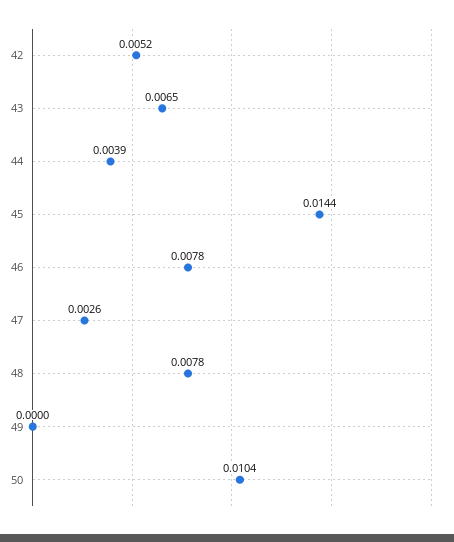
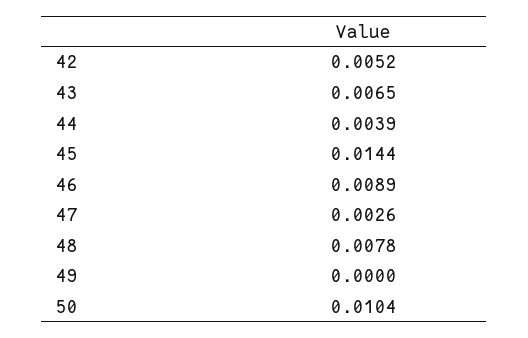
  {
    "42": 0.0052,
    "43": 0.0065,
    "44": 0.0039,
    "45": 0.0144,
-   "46": 0.0078,
+   "46": 0.0089,
    "47": 0.0026,
    "48": 0.0078,
    "49": 0,
    "50": 0.0104
  }

